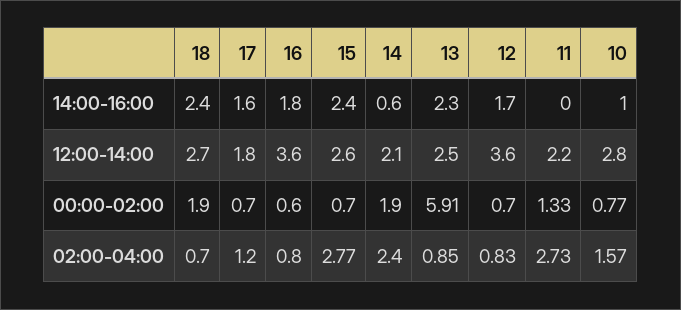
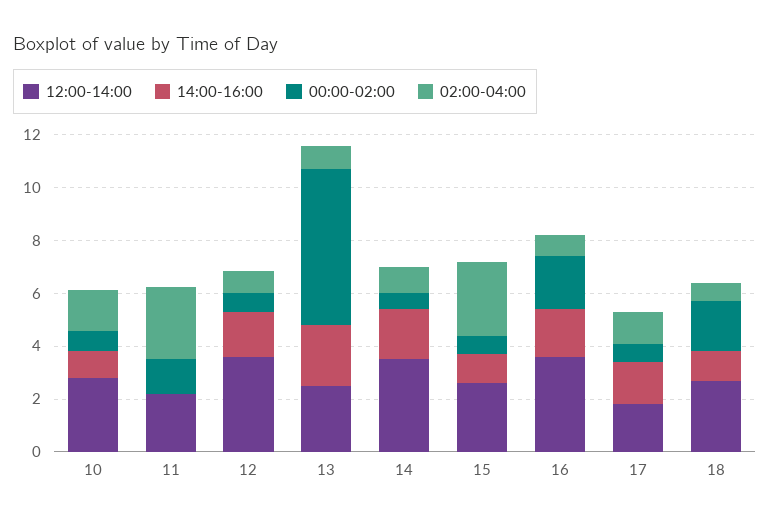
  {
    "14:00-16:00": {
-     "18": 2.4,
+     "18": 1,
      "17": 1.6,
      "16": 1.8,
-     "15": 2.4,
+     "15": 1,
-     "14": 0.6,
+     "14": 2,
      "13": 2.3,
      "12": 1.7,
      "11": 0,
      "10": 1
    },
    "12:00-14:00": {
      "18": 2.7,
      "17": 1.8,
      "16": 3.6,
      "15": 2.6,
-     "14": 2.1,
+     "14": 3.5,
      "13": 2.5,
      "12": 3.6,
      "11": 2.2,
      "10": 2.8
    },
    "00:00-02:00": {
      "18": 1.9,
      "17": 0.7,
-     "16": 0.6,
+     "16": 2,
      "15": 0.7,
-     "14": 1.9,
+     "14": 0.5,
      "13": 5.91,
      "12": 0.7,
      "11": 1.33,
      "10": 0.77
    },
    "02:00-04:00": {
      "18": 0.7,
      "17": 1.2,
      "16": 0.8,
      "15": 2.77,
-     "14": 2.4,
+     "14": 1,
      "13": 0.85,
      "12": 0.83,
      "11": 2.73,
      "10": 1.57
    }
  }

